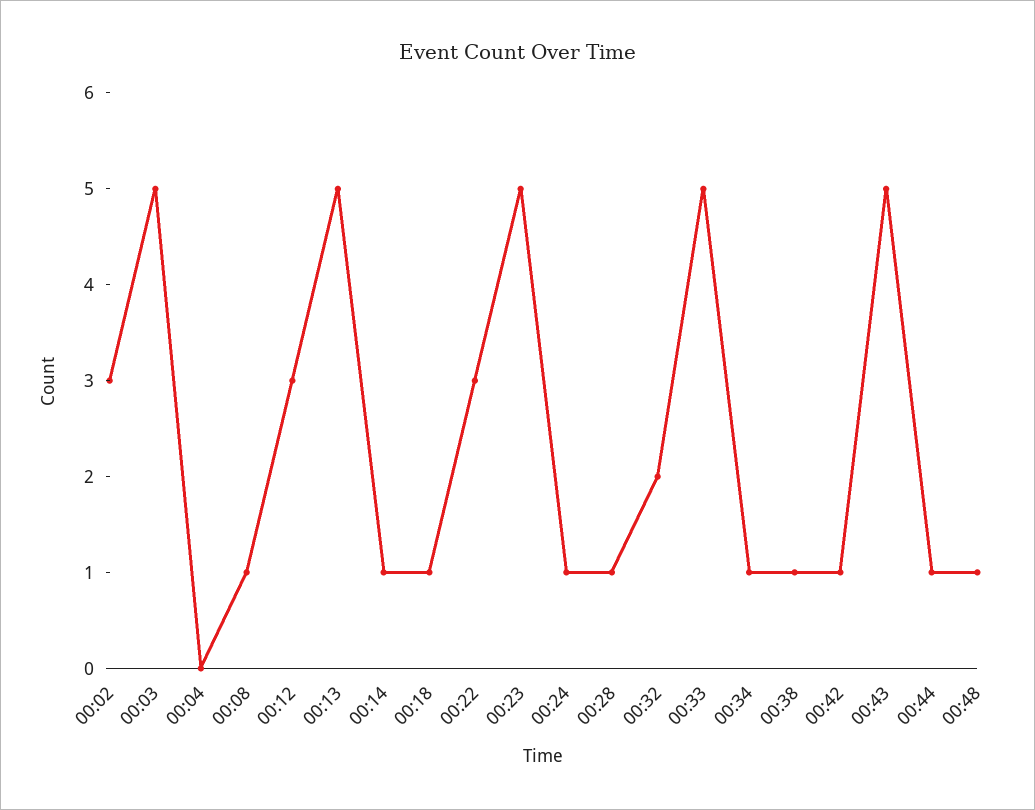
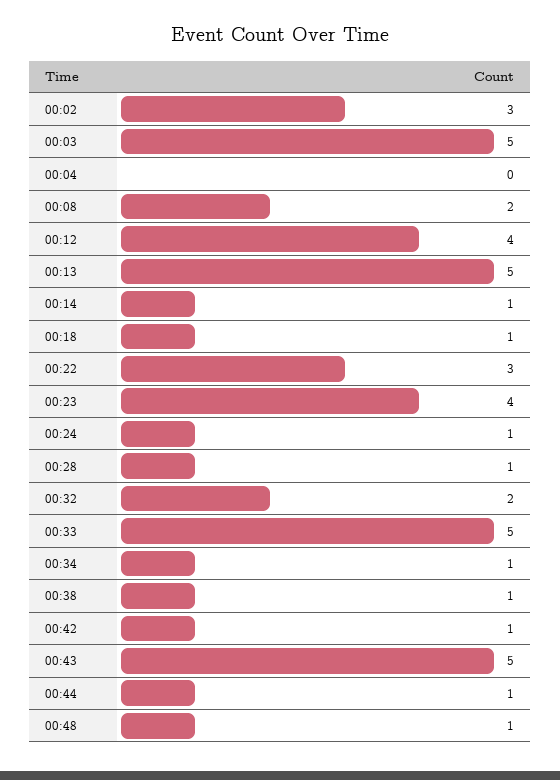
  {
    "00:02": 3,
    "00:03": 5,
    "00:04": 0,
-   "00:08": 1,
+   "00:08": 2,
-   "00:12": 3,
+   "00:12": 4,
    "00:13": 5,
    "00:14": 1,
    "00:18": 1,
    "00:22": 3,
-   "00:23": 5,
+   "00:23": 4,
    "00:24": 1,
    "00:28": 1,
    "00:32": 2,
    "00:33": 5,
    "00:34": 1,
    "00:38": 1,
    "00:42": 1,
    "00:43": 5,
    "00:44": 1,
    "00:48": 1
  }

